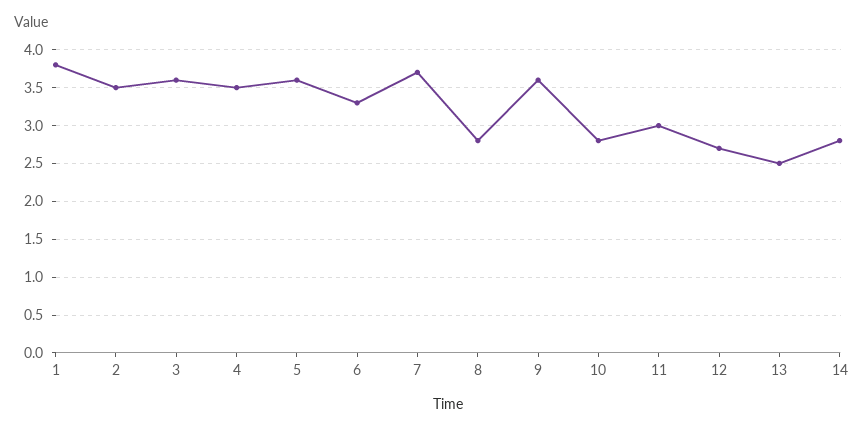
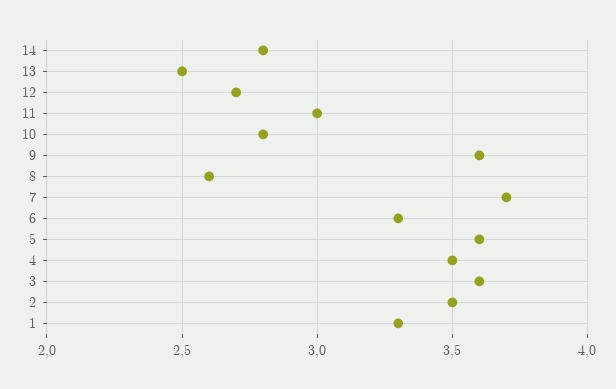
  {
-   "1": 3.8,
+   "1": 3.3,
    "2": 3.5,
    "3": 3.6,
    "4": 3.5,
    "5": 3.6,
    "6": 3.3,
    "7": 3.7,
-   "8": 2.8,
+   "8": 2.6,
    "9": 3.6,
    "10": 2.8,
    "11": 3,
    "12": 2.7,
    "13": 2.5,
    "14": 2.8
  }

